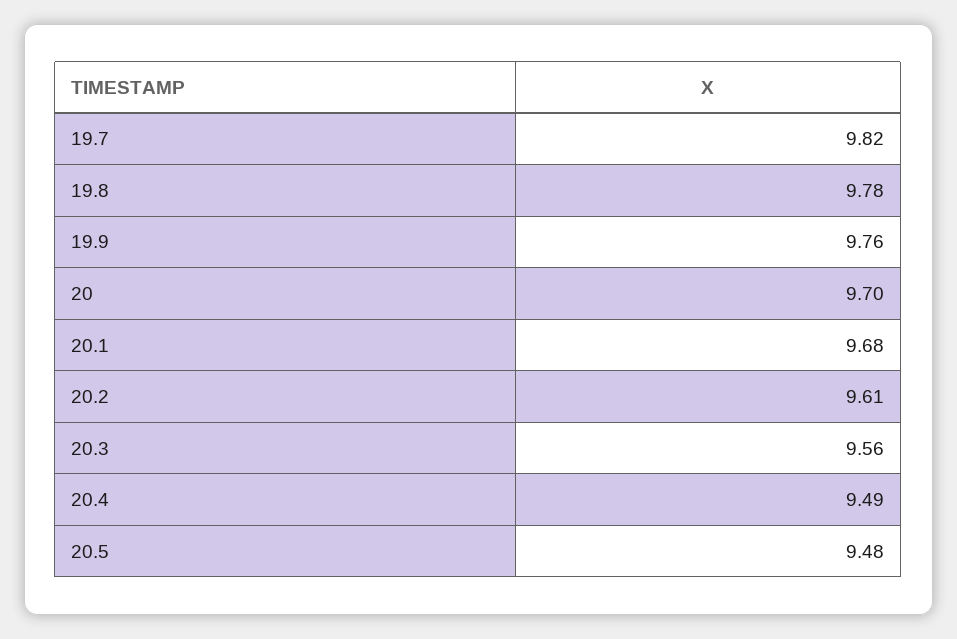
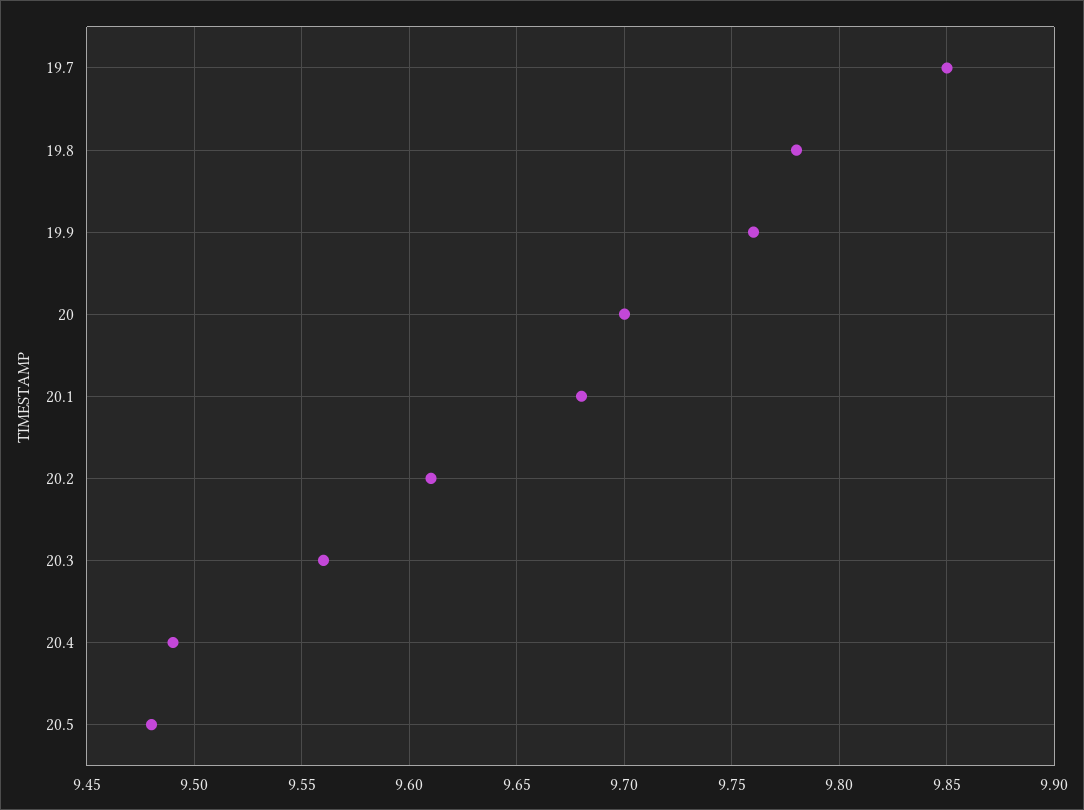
  {
-   "19.7": 9.82,
+   "19.7": 9.85,
    "19.8": 9.78,
    "19.9": 9.76,
    "20": 9.7,
    "20.1": 9.68,
    "20.2": 9.61,
    "20.3": 9.56,
    "20.4": 9.49,
    "20.5": 9.48
  }

